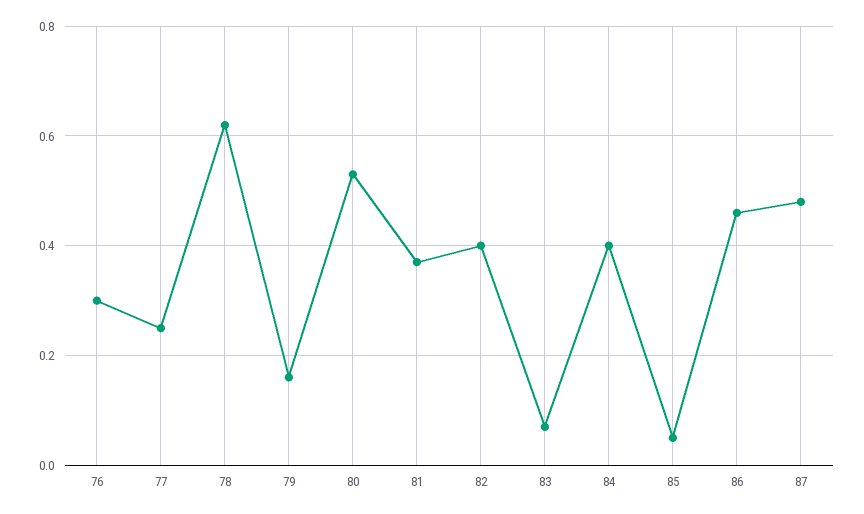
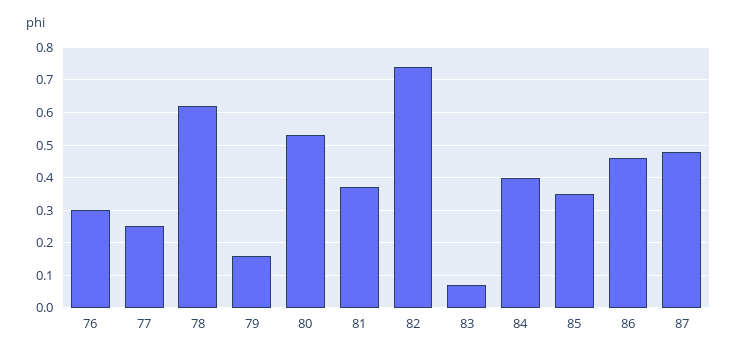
  {
    "76": 0.3,
    "77": 0.25,
    "78": 0.6,
    "79": 0.15,
    "80": 0.55,
    "81": 0.35,
-   "82": 0.4,
+   "82": 0.75,
    "83": 0.05,
    "84": 0.4,
-   "85": 0.05,
+   "85": 0.35,
    "86": 0.45,
    "87": 0.5
  }

